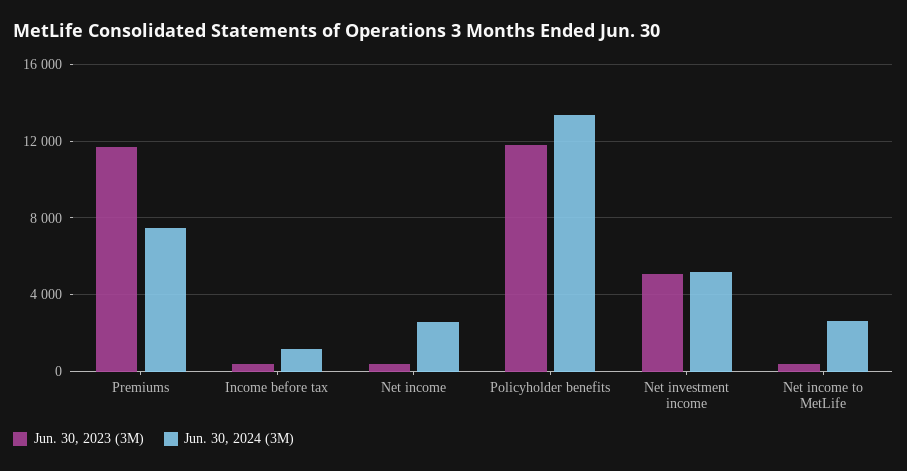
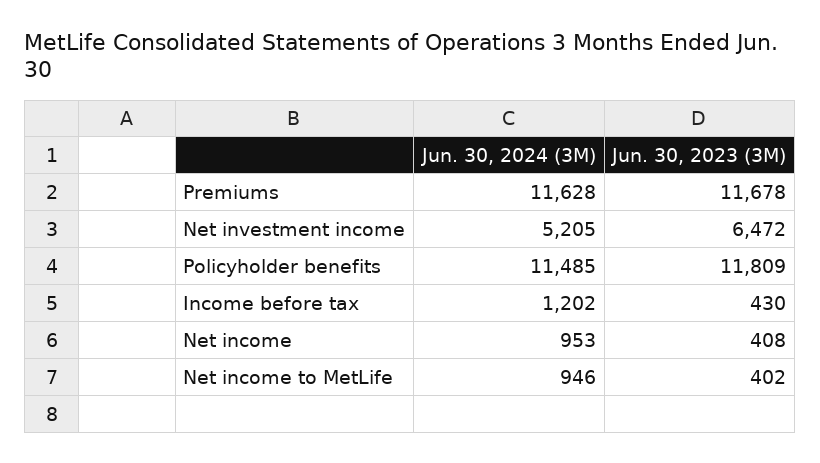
  {
    "Jun. 30, 2023 (3M)": {
      "Premiums": 11678,
      "Income before tax": 430,
      "Net income": 408,
      "Policyholder benefits": 11809,
-     "Net investment income": 5000,
+     "Net investment income": 6472,
      "Net income to MetLife": 402
    },
    "Jun. 30, 2024 (3M)": {
-     "Premiums": 7500,
+     "Premiums": 11628,
      "Income before tax": 1202,
-     "Net income": 2500,
+     "Net income": 953,
-     "Policyholder benefits": 13500,
+     "Policyholder benefits": 11485,
      "Net investment income": 5205,
-     "Net income to MetLife": 2500
+     "Net income to MetLife": 946
    }
  }

